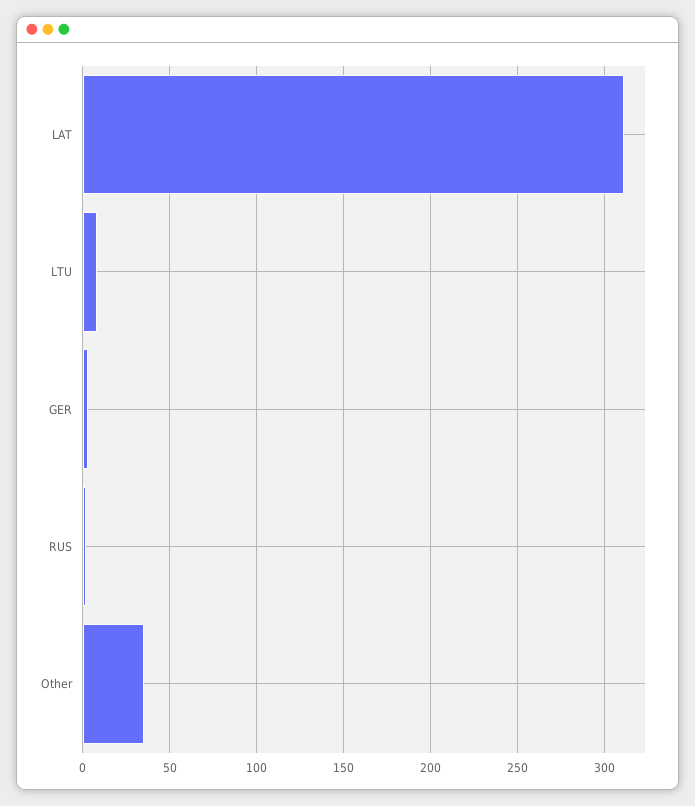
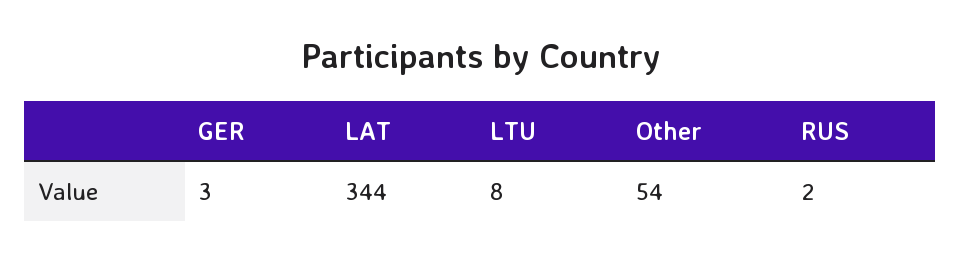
  {
-   "LAT": 310,
+   "LAT": 344,
    "LTU": 8,
    "GER": 3,
    "RUS": 2,
-   "Other": 35
+   "Other": 54
  }

